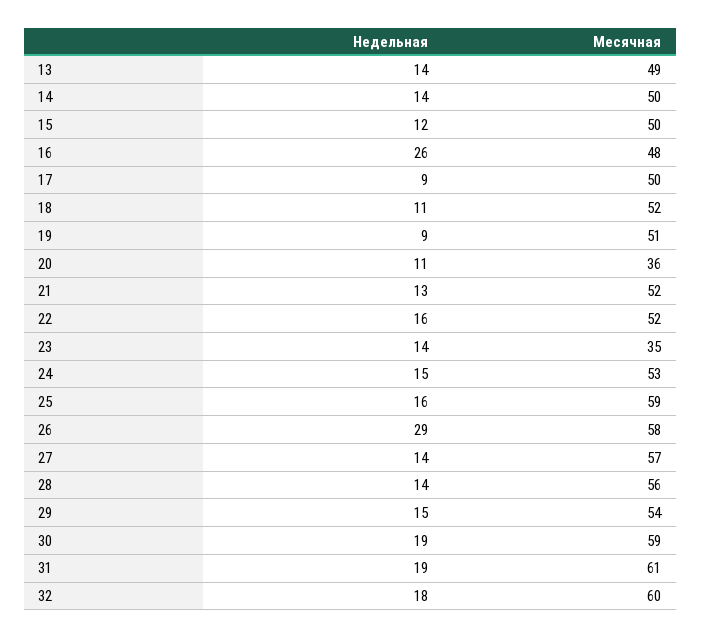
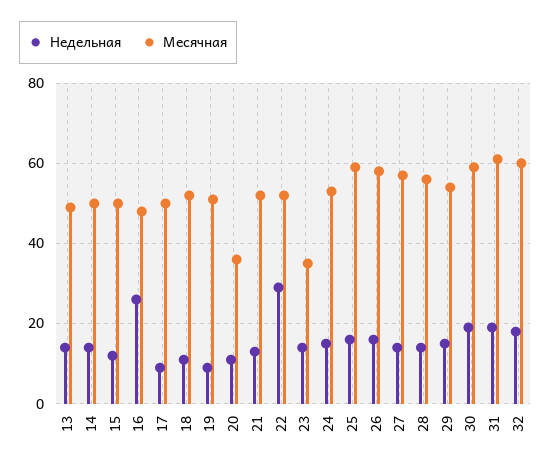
  {
    "Недельная": {
      "13": 14,
      "14": 14,
      "15": 12,
      "16": 26,
      "17": 9,
      "18": 11,
      "19": 9,
      "20": 11,
      "21": 13,
-     "22": 16,
+     "22": 30,
      "23": 14,
      "24": 15,
      "25": 16,
-     "26": 29,
+     "26": 15,
      "27": 14,
      "28": 14,
      "29": 15,
      "30": 19,
      "31": 19,
      "32": 18
    },
    "Месячная": {
      "13": 49,
      "14": 50,
      "15": 50,
      "16": 48,
      "17": 50,
      "18": 52,
      "19": 51,
      "20": 36,
      "21": 52,
      "22": 52,
      "23": 35,
      "24": 53,
      "25": 59,
      "26": 58,
      "27": 57,
      "28": 56,
      "29": 54,
      "30": 59,
      "31": 61,
      "32": 60
    }
  }

